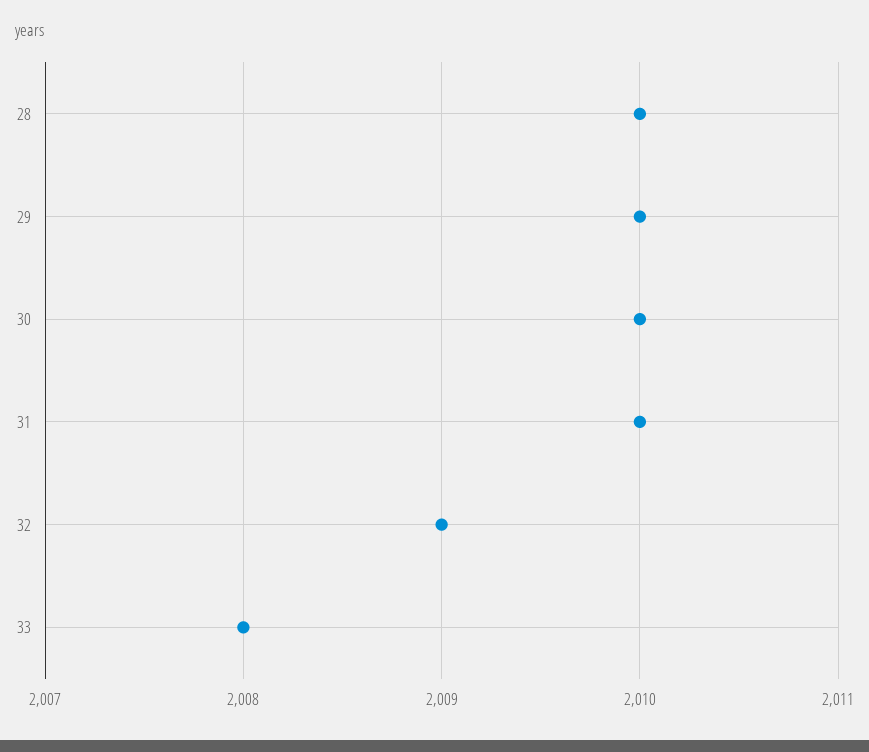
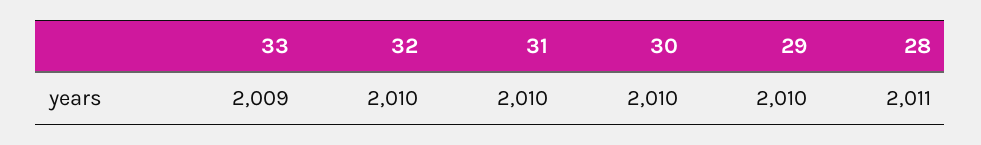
  {
-   "28": 2010,
+   "28": 2011,
    "29": 2010,
    "30": 2010,
    "31": 2010,
-   "32": 2009,
+   "32": 2010,
-   "33": 2008
+   "33": 2009
  }

